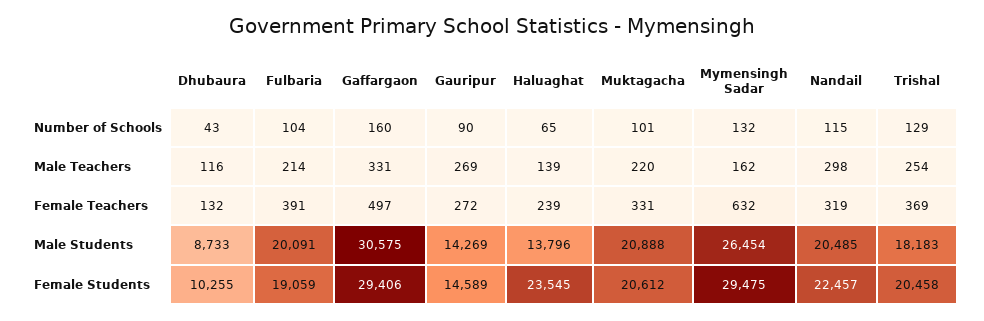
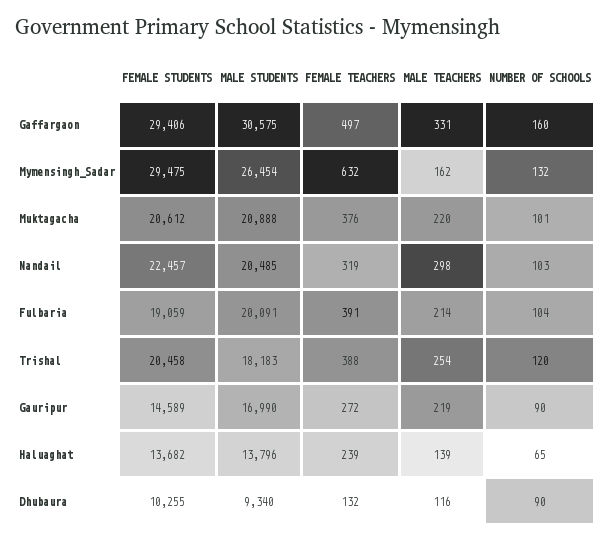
  {
    "Dhubaura": {
-     "Number of Schools": 43,
+     "Number of Schools": 90,
      "Male Teachers": 116,
      "Female Teachers": 132,
-     "Male Students": 8733,
+     "Male Students": 9340,
      "Female Students": 10255
    },
    "Fulbaria": {
      "Number of Schools": 104,
      "Male Teachers": 214,
      "Female Teachers": 391,
      "Male Students": 20091,
      "Female Students": 19059
    },
    "Gaffargaon": {
      "Number of Schools": 160,
      "Male Teachers": 331,
      "Female Teachers": 497,
      "Male Students": 30575,
      "Female Students": 29406
    },
    "Gauripur": {
      "Number of Schools": 90,
-     "Male Teachers": 269,
+     "Male Teachers": 219,
      "Female Teachers": 272,
-     "Male Students": 14269,
+     "Male Students": 16990,
      "Female Students": 14589
    },
    "Haluaghat": {
      "Number of Schools": 65,
      "Male Teachers": 139,
      "Female Teachers": 239,
      "Male Students": 13796,
-     "Female Students": 23545
+     "Female Students": 13682
    },
    "Muktagacha": {
      "Number of Schools": 101,
      "Male Teachers": 220,
-     "Female Teachers": 331,
+     "Female Teachers": 376,
      "Male Students": 20888,
      "Female Students": 20612
    },
    "Mymensingh Sadar": {
      "Number of Schools": 132,
      "Male Teachers": 162,
      "Female Teachers": 632,
      "Male Students": 26454,
      "Female Students": 29475
    },
    "Nandail": {
-     "Number of Schools": 115,
+     "Number of Schools": 103,
      "Male Teachers": 298,
      "Female Teachers": 319,
      "Male Students": 20485,
      "Female Students": 22457
    },
    "Trishal": {
-     "Number of Schools": 129,
+     "Number of Schools": 120,
      "Male Teachers": 254,
-     "Female Teachers": 369,
+     "Female Teachers": 388,
      "Male Students": 18183,
      "Female Students": 20458
    }
  }

